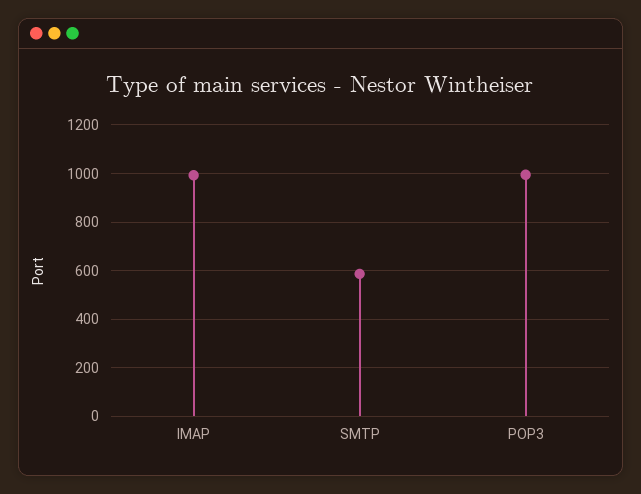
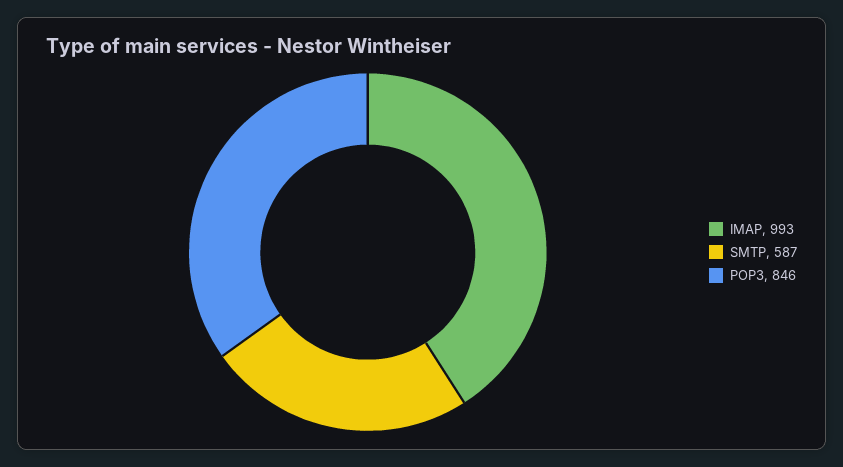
  {
    "IMAP": 993,
    "SMTP": 587,
-   "POP3": 1000
+   "POP3": 846
  }

